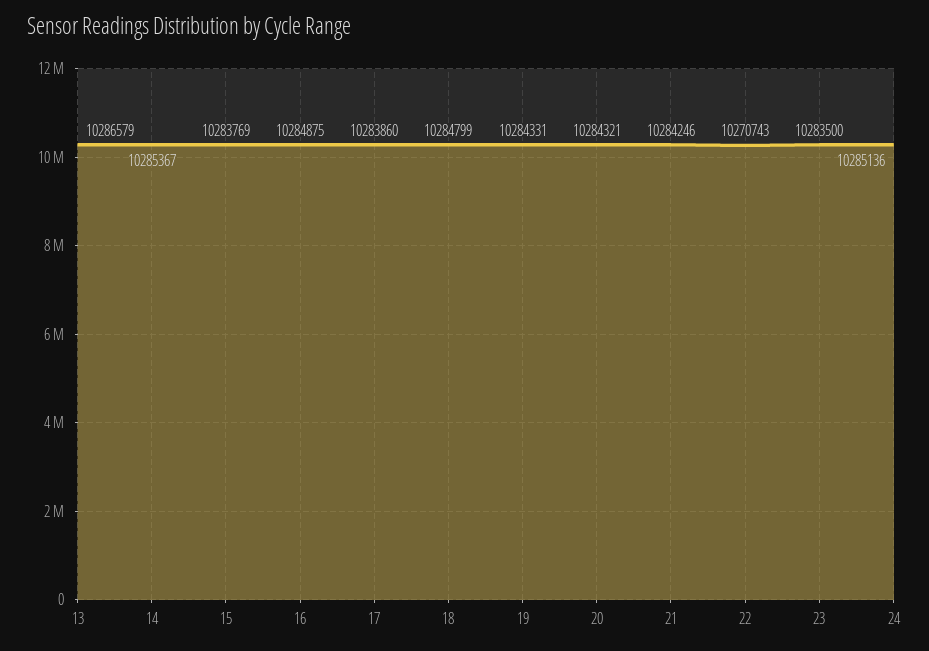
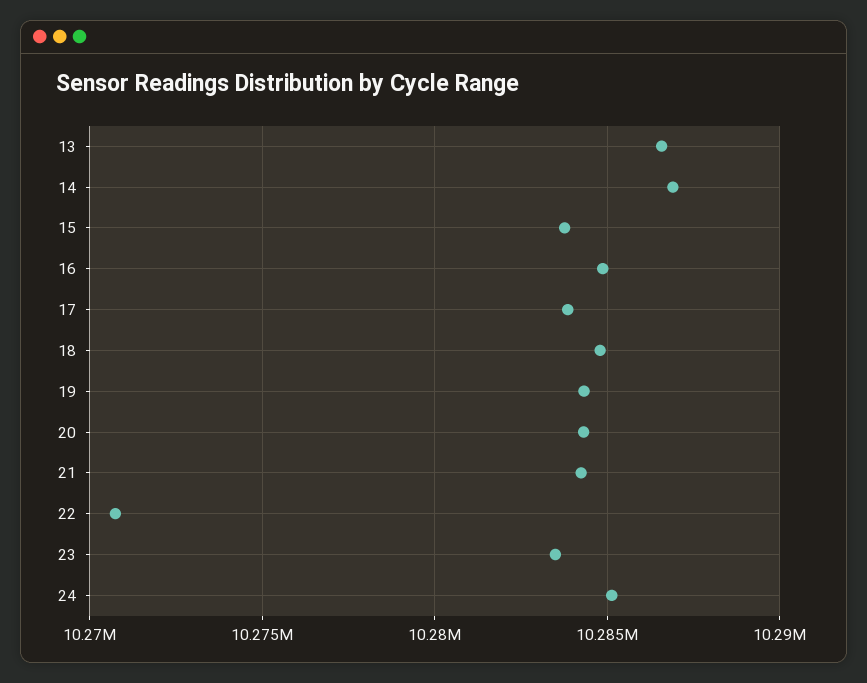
  {
    "13": 10286579,
-   "14": 10285367,
+   "14": 10287000,
    "15": 10283769,
    "16": 10284875,
    "17": 10283860,
    "18": 10284799,
    "19": 10284331,
    "20": 10284321,
    "21": 10284246,
    "22": 10270743,
    "23": 10283500,
    "24": 10285136
  }

